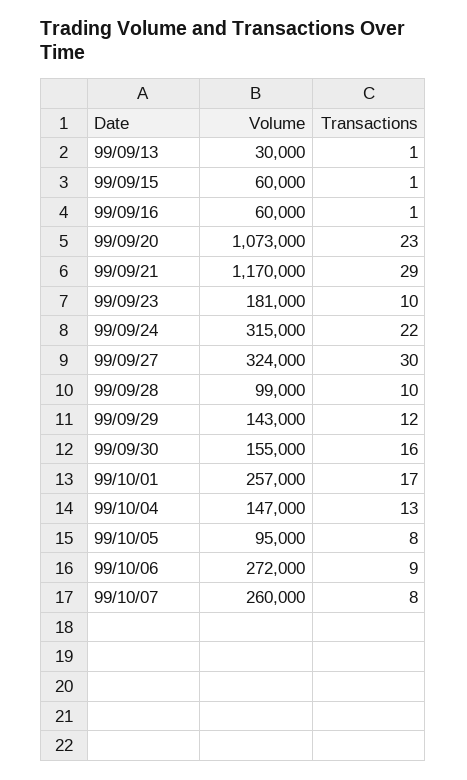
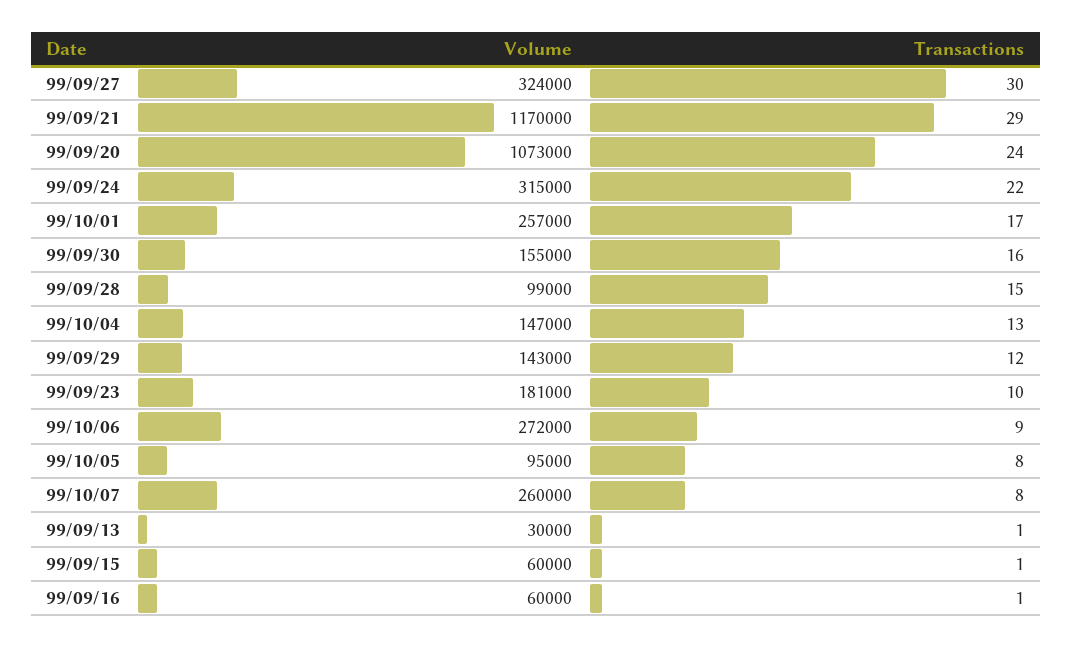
  {
    "Volume": {
      "99/09/13": 30000,
      "99/09/15": 60000,
      "99/09/16": 60000,
      "99/09/20": 1073000,
      "99/09/21": 1170000,
      "99/09/23": 181000,
      "99/09/24": 315000,
      "99/09/27": 324000,
      "99/09/28": 99000,
      "99/09/29": 143000,
      "99/09/30": 155000,
      "99/10/01": 257000,
      "99/10/04": 147000,
      "99/10/05": 95000,
      "99/10/06": 272000,
      "99/10/07": 260000
    },
    "Transactions": {
      "99/09/13": 1,
      "99/09/15": 1,
      "99/09/16": 1,
-     "99/09/20": 23,
+     "99/09/20": 24,
      "99/09/21": 29,
      "99/09/23": 10,
      "99/09/24": 22,
      "99/09/27": 30,
-     "99/09/28": 10,
+     "99/09/28": 15,
      "99/09/29": 12,
      "99/09/30": 16,
      "99/10/01": 17,
      "99/10/04": 13,
      "99/10/05": 8,
      "99/10/06": 9,
      "99/10/07": 8
    }
  }

